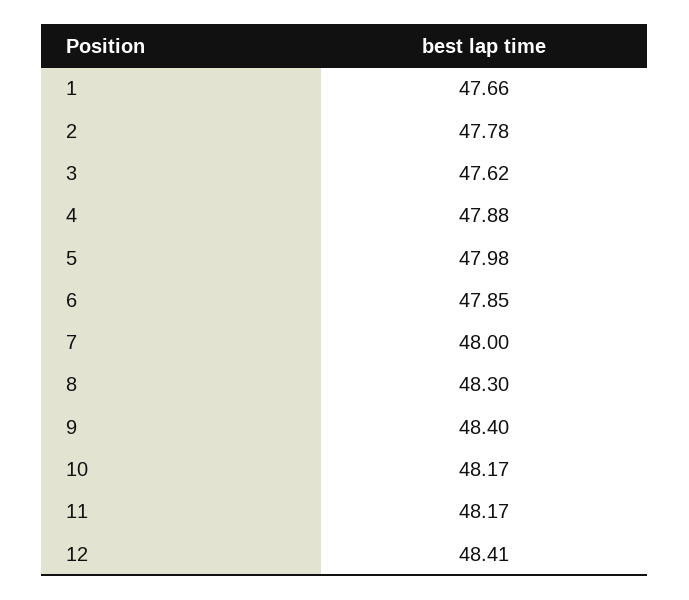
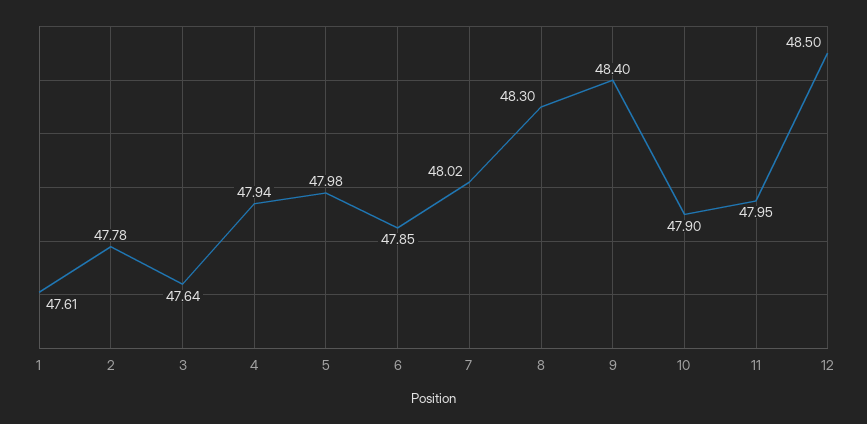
  {
-   "1": 47.66,
+   "1": 47.61,
    "2": 47.78,
-   "3": 47.62,
+   "3": 47.64,
-   "4": 47.88,
+   "4": 47.94,
    "5": 47.98,
    "6": 47.85,
-   "7": 48,
+   "7": 48.02,
    "8": 48.3,
    "9": 48.4,
-   "10": 48.17,
+   "10": 47.9,
-   "11": 48.17,
+   "11": 47.95,
-   "12": 48.41
+   "12": 48.5
  }

